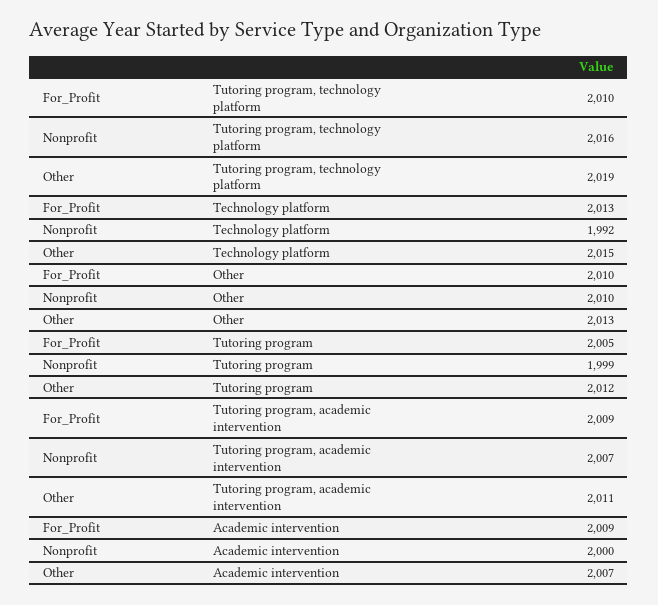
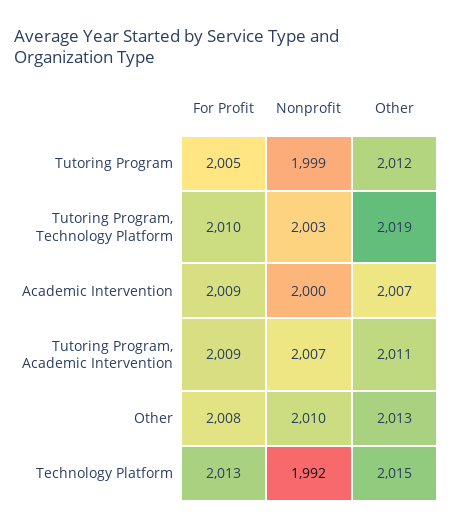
  {
    "For_Profit": {
      "Tutoring program, technology platform": 2010,
      "Technology platform": 2013,
-     "Other": 2010,
+     "Other": 2008,
      "Tutoring program": 2005,
      "Tutoring program, academic intervention": 2009,
      "Academic intervention": 2009
    },
    "Nonprofit": {
-     "Tutoring program, technology platform": 2016,
+     "Tutoring program, technology platform": 2003,
      "Technology platform": 1992,
      "Other": 2010,
      "Tutoring program": 1999,
      "Tutoring program, academic intervention": 2007,
      "Academic intervention": 2000
    },
    "Other": {
      "Tutoring program, technology platform": 2019,
      "Technology platform": 2015,
      "Other": 2013,
      "Tutoring program": 2012,
      "Tutoring program, academic intervention": 2011,
      "Academic intervention": 2007
    }
  }

